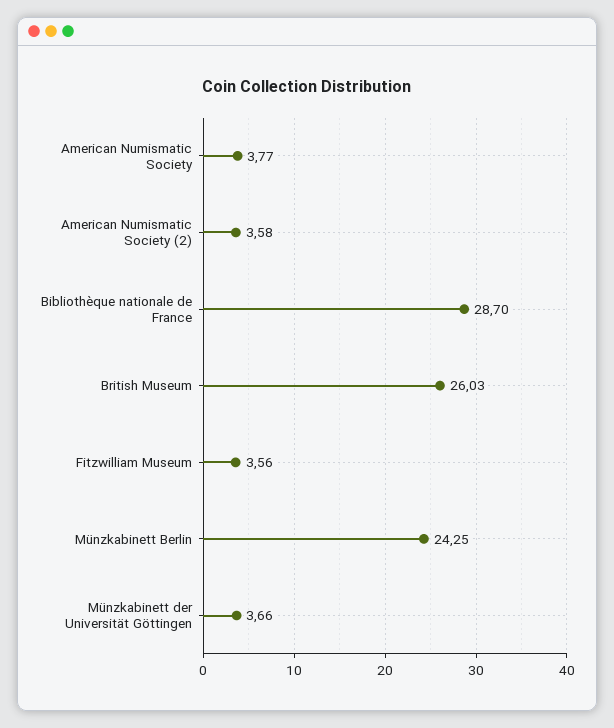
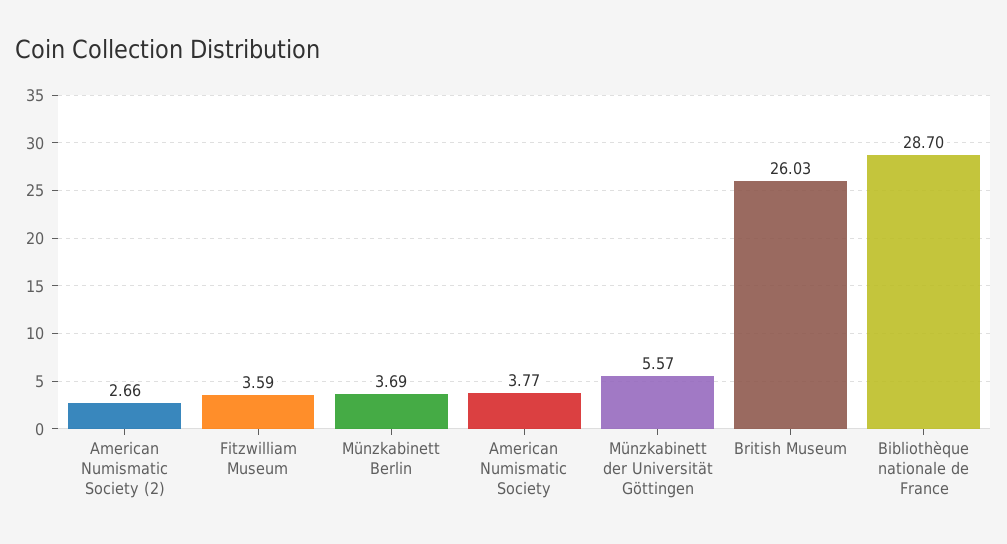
  {
    "American Numismatic Society": 3.77,
-   "American Numismatic Society (2)": 3.58,
+   "American Numismatic Society (2)": 2.66,
    "Bibliothèque nationale de France": 28.7,
    "British Museum": 26.03,
-   "Fitzwilliam Museum": 3.56,
+   "Fitzwilliam Museum": 3.59,
-   "Münzkabinett Berlin": 24.25,
+   "Münzkabinett Berlin": 3.69,
-   "Münzkabinett der Universität Göttingen": 3.66
+   "Münzkabinett der Universität Göttingen": 5.57
  }

